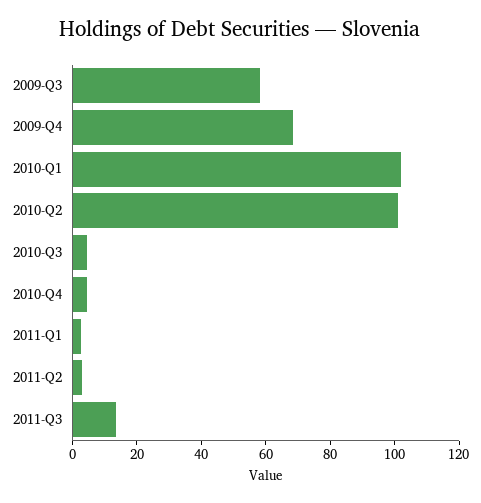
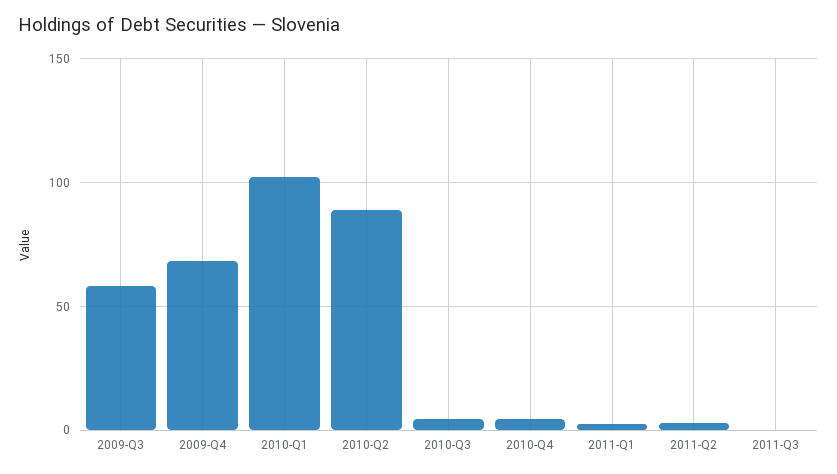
  {
    "2009-Q3": 60,
    "2009-Q4": 70,
    "2010-Q1": 100,
-   "2010-Q2": 100,
+   "2010-Q2": 90,
    "2010-Q3": 5,
    "2010-Q4": 5,
    "2011-Q1": 5,
    "2011-Q2": 5,
-   "2011-Q3": 15
+   "2011-Q3": 0
  }

